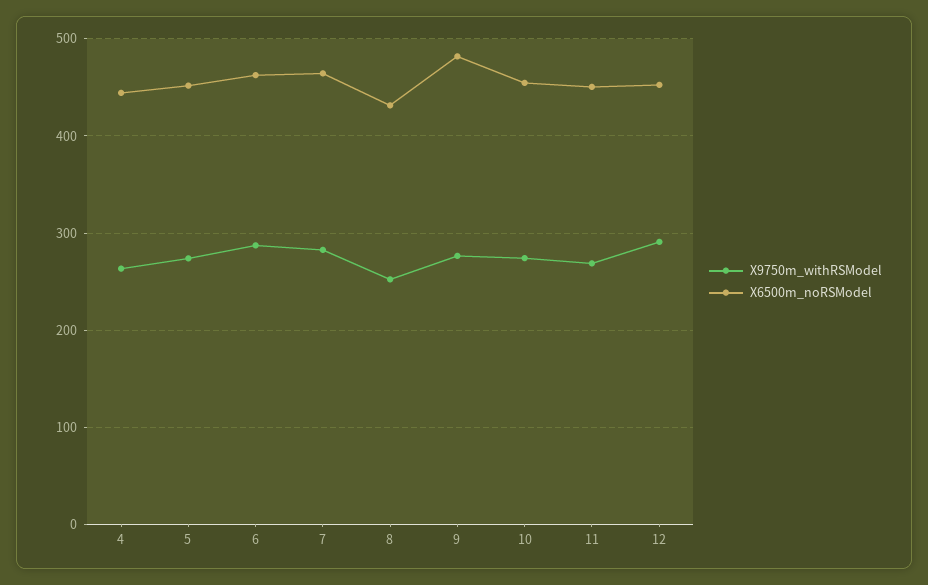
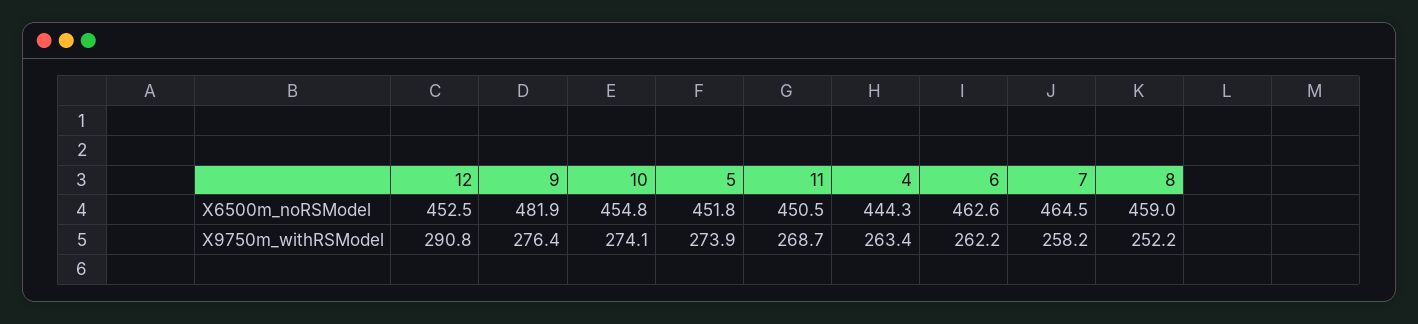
  {
    "X9750m_withRSModel": {
      "4": 263.4,
      "5": 273.9,
-     "6": 290,
+     "6": 262.2,
-     "7": 280,
+     "7": 258.2,
      "8": 252.2,
      "9": 276.4,
      "10": 274.1,
      "11": 268.7,
      "12": 290.8
    },
    "X6500m_noRSModel": {
      "4": 444.3,
      "5": 451.8,
      "6": 462.6,
      "7": 464.5,
-     "8": 430,
+     "8": 459,
      "9": 481.9,
      "10": 454.8,
      "11": 450.5,
      "12": 452.5
    }
  }

